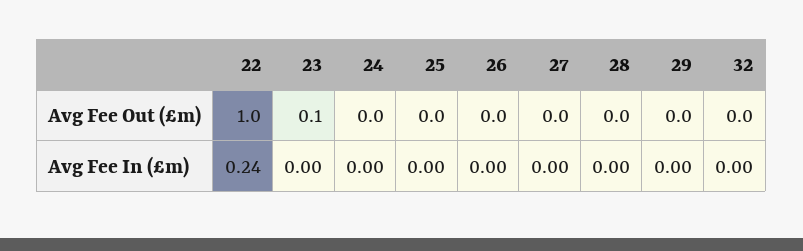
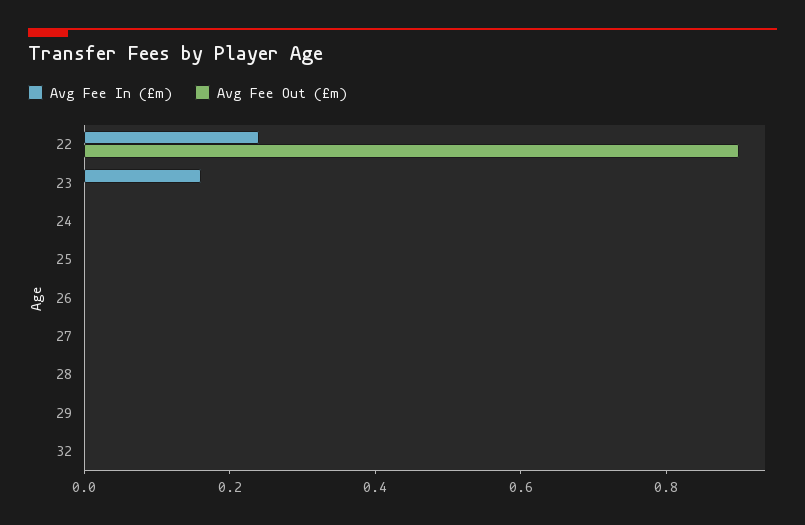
  {
    "Avg Fee Out (£m)": {
-     "22": 1,
+     "22": 0.9,
-     "23": 0.1,
+     "23": 0,
      "24": 0,
      "25": 0,
      "26": 0,
      "27": 0,
      "28": 0,
      "29": 0,
      "32": 0
    },
    "Avg Fee In (£m)": {
      "22": 0.24,
-     "23": 0,
+     "23": 0.15,
      "24": 0,
      "25": 0,
      "26": 0,
      "27": 0,
      "28": 0,
      "29": 0,
      "32": 0
    }
  }

